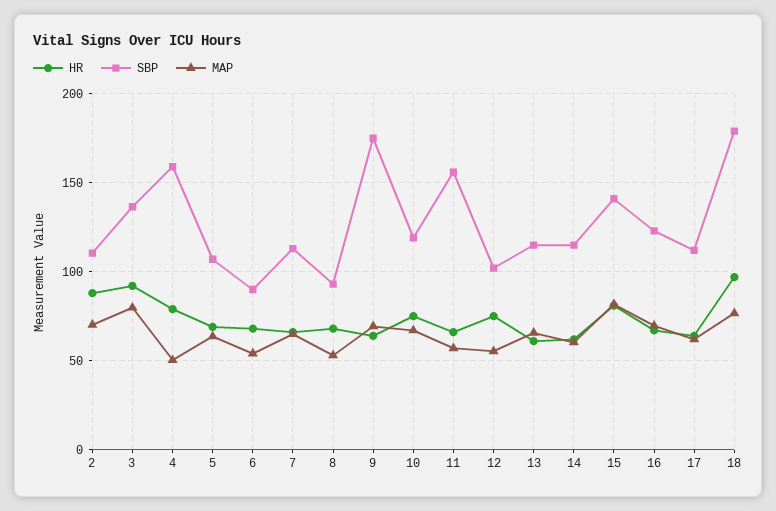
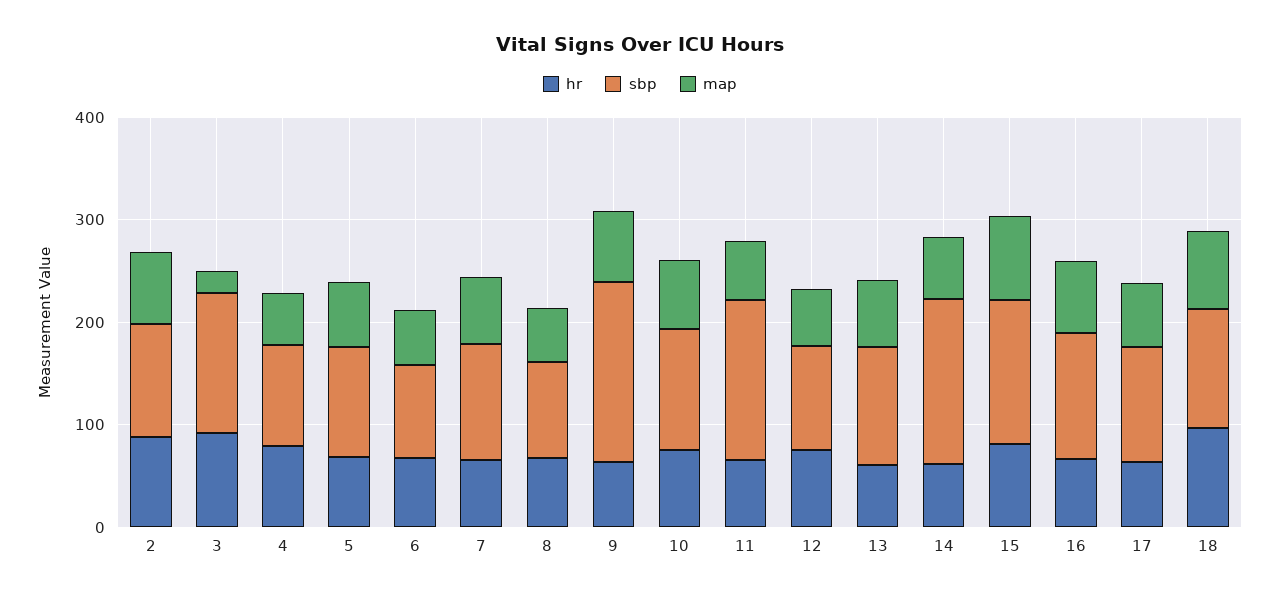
  {
    "HR": {
      "2": 90,
      "3": 90,
      "4": 80,
      "5": 70,
      "6": 70,
      "7": 65,
      "8": 70,
      "9": 65,
      "10": 75,
      "11": 65,
      "12": 75,
      "13": 60,
      "14": 60,
      "15": 80,
      "16": 65,
      "17": 65,
      "18": 95
    },
    "SBP": {
      "2": 110,
      "3": 135,
-     "4": 160,
+     "4": 100,
      "5": 105,
      "6": 90,
      "7": 115,
      "8": 95,
      "9": 175,
      "10": 120,
      "11": 155,
      "12": 100,
      "13": 115,
-     "14": 115,
+     "14": 160,
      "15": 140,
      "16": 125,
      "17": 110,
-     "18": 180
+     "18": 120
    },
    "MAP": {
      "2": 70,
-     "3": 80,
+     "3": 20,
      "4": 50,
      "5": 65,
      "6": 55,
      "7": 65,
      "8": 55,
      "9": 70,
      "10": 65,
      "11": 55,
      "12": 55,
      "13": 65,
      "14": 60,
      "15": 80,
      "16": 70,
      "17": 60,
      "18": 75
    }
  }

